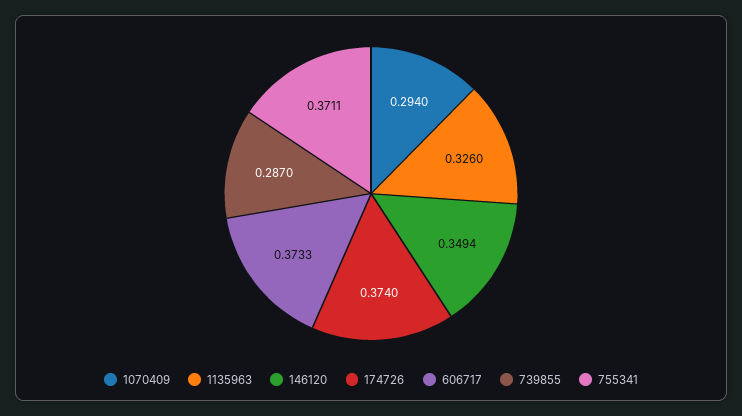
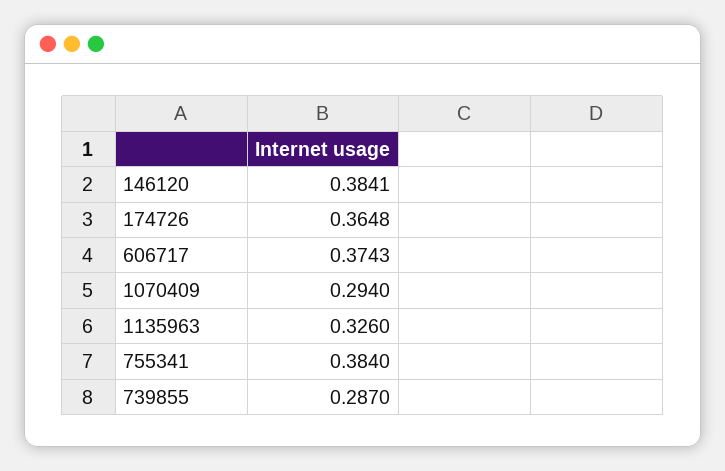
  {
    "1070409": 0.294,
    "1135963": 0.326,
-   "146120": 0.3494,
+   "146120": 0.3841,
-   "174726": 0.374,
+   "174726": 0.3648,
-   "606717": 0.3733,
+   "606717": 0.3743,
    "739855": 0.287,
-   "755341": 0.3711
+   "755341": 0.384
  }

